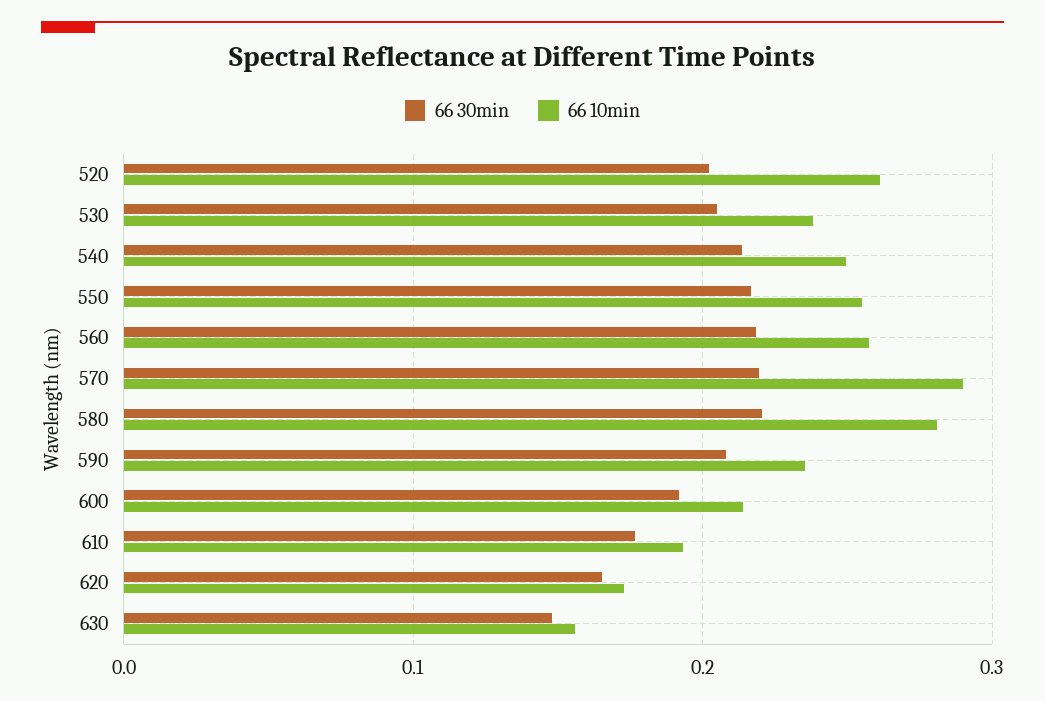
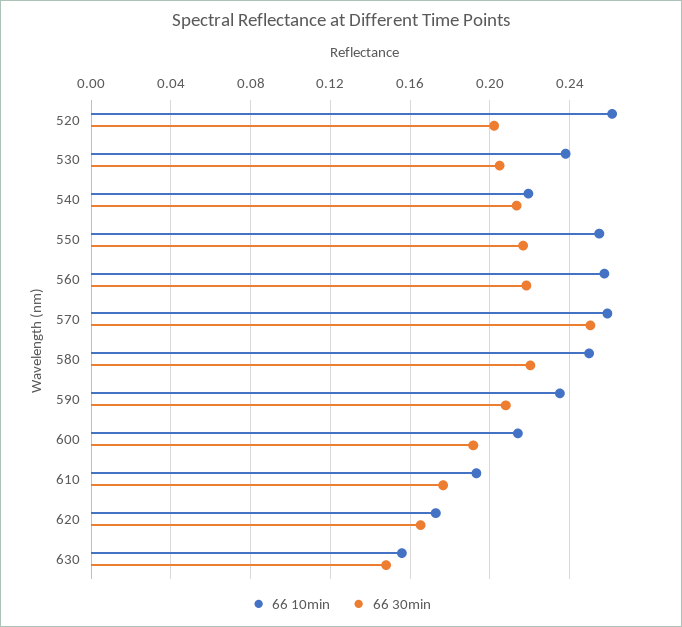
  {
    "66 30min": {
      "520": 0.2,
      "530": 0.205,
      "540": 0.215,
      "550": 0.215,
      "560": 0.22,
-     "570": 0.22,
+     "570": 0.25,
      "580": 0.22,
      "590": 0.21,
      "600": 0.19,
      "610": 0.175,
      "620": 0.165,
      "630": 0.15
    },
    "66 10min": {
      "520": 0.26,
      "530": 0.24,
-     "540": 0.25,
+     "540": 0.22,
      "550": 0.255,
      "560": 0.255,
-     "570": 0.29,
+     "570": 0.26,
-     "580": 0.28,
+     "580": 0.25,
      "590": 0.235,
      "600": 0.215,
      "610": 0.195,
      "620": 0.175,
      "630": 0.155
    }
  }

